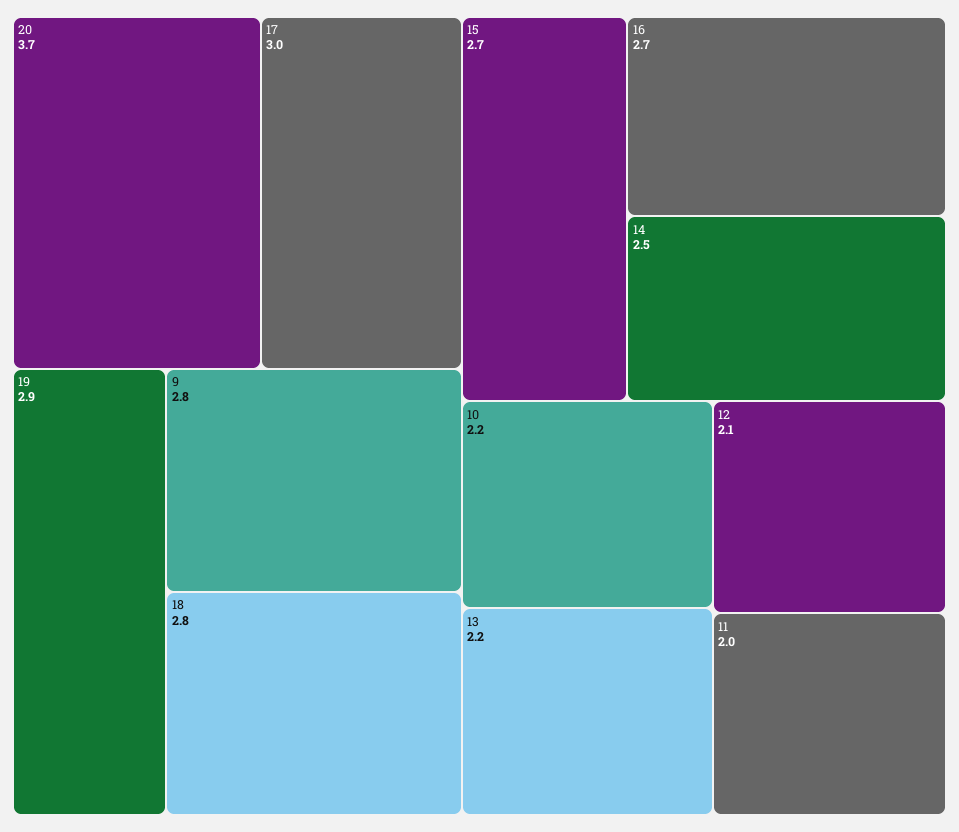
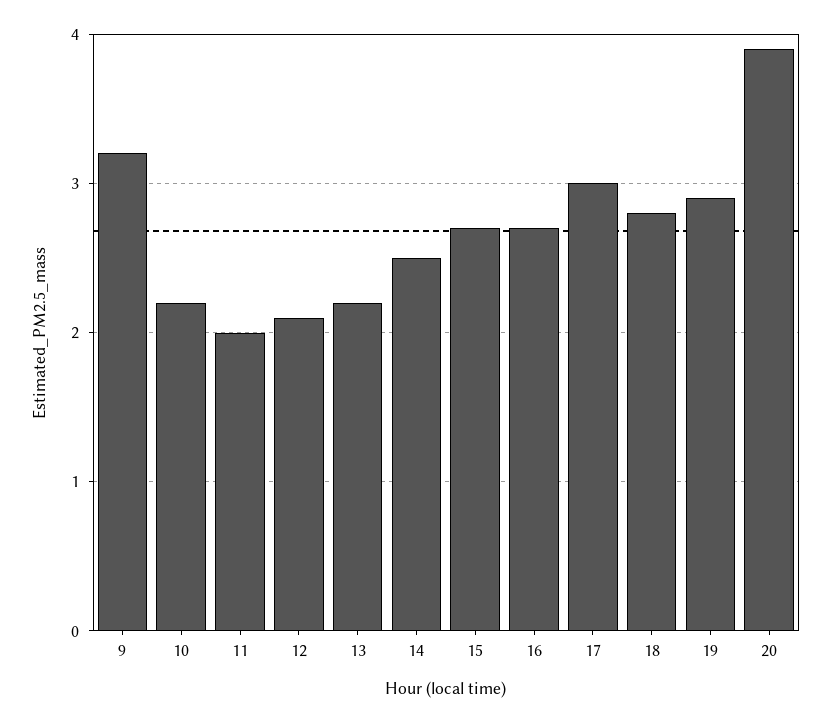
  {
-   "20": 3.7,
+   "20": 3.9,
    "17": 3,
    "19": 2.9,
-   "9": 2.8,
+   "9": 3.2,
    "18": 2.8,
    "15": 2.7,
    "16": 2.7,
    "14": 2.5,
    "10": 2.2,
    "13": 2.2,
    "12": 2.1,
    "11": 2
  }

